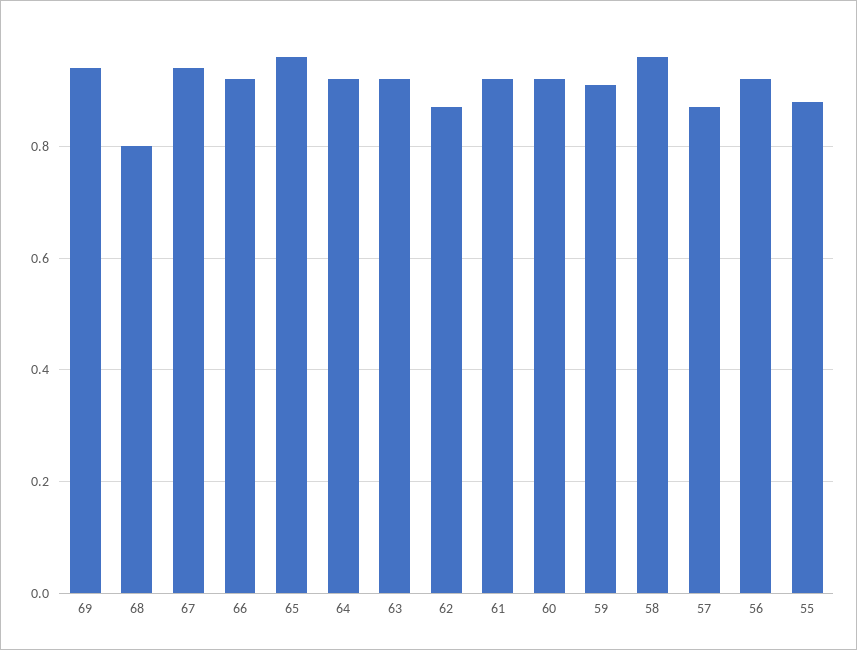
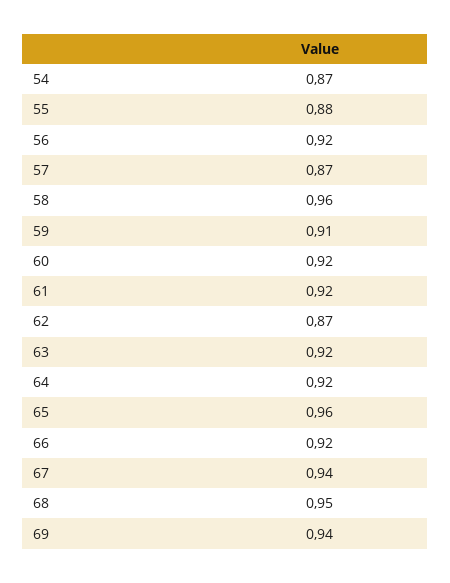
  {
    "69": 0.94,
-   "68": 0.8,
+   "68": 0.95,
    "67": 0.94,
    "66": 0.92,
    "65": 0.96,
    "64": 0.92,
    "63": 0.92,
    "62": 0.87,
    "61": 0.92,
    "60": 0.92,
    "59": 0.91,
    "58": 0.96,
    "57": 0.87,
    "56": 0.92,
-   "55": 0.88
+   "55": 0.88,
+   "54": 0.87
  }

